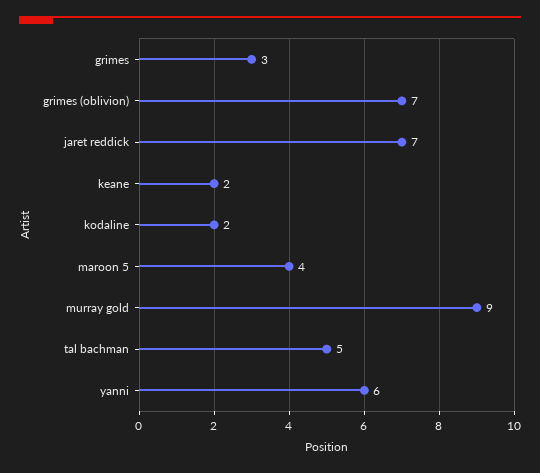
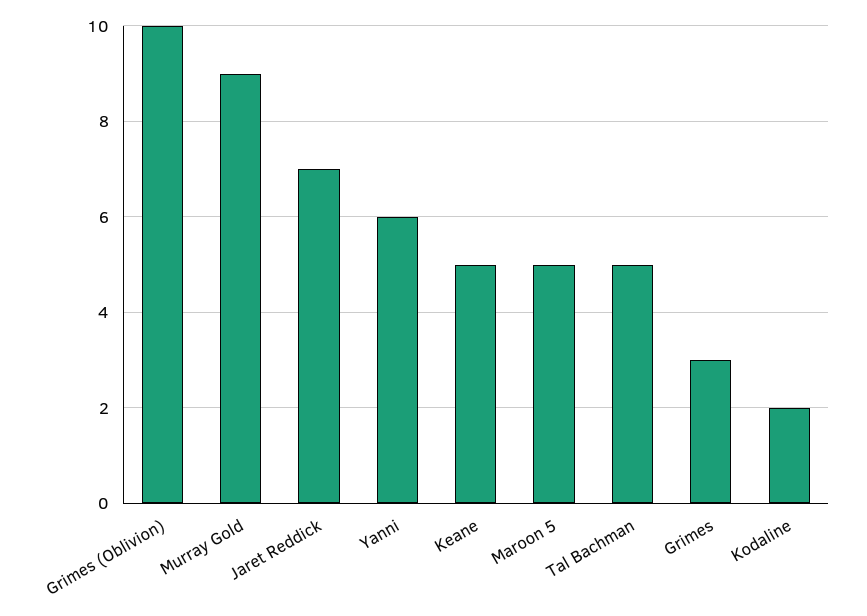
  {
    "grimes": 3,
-   "grimes (oblivion)": 7,
+   "grimes (oblivion)": 10,
    "jaret reddick": 7,
-   "keane": 2,
+   "keane": 5,
    "kodaline": 2,
-   "maroon 5": 4,
+   "maroon 5": 5,
    "murray gold": 9,
    "tal bachman": 5,
    "yanni": 6
  }

